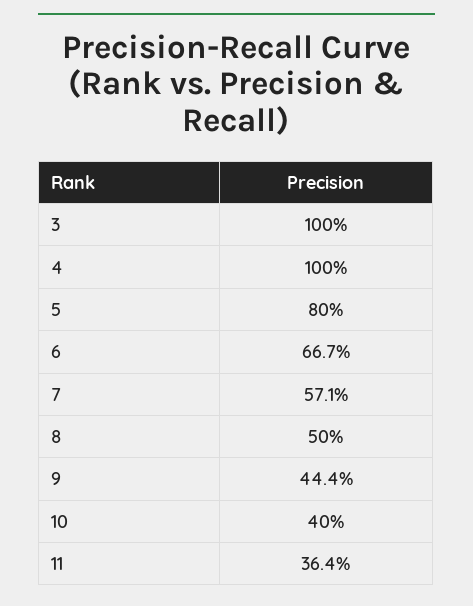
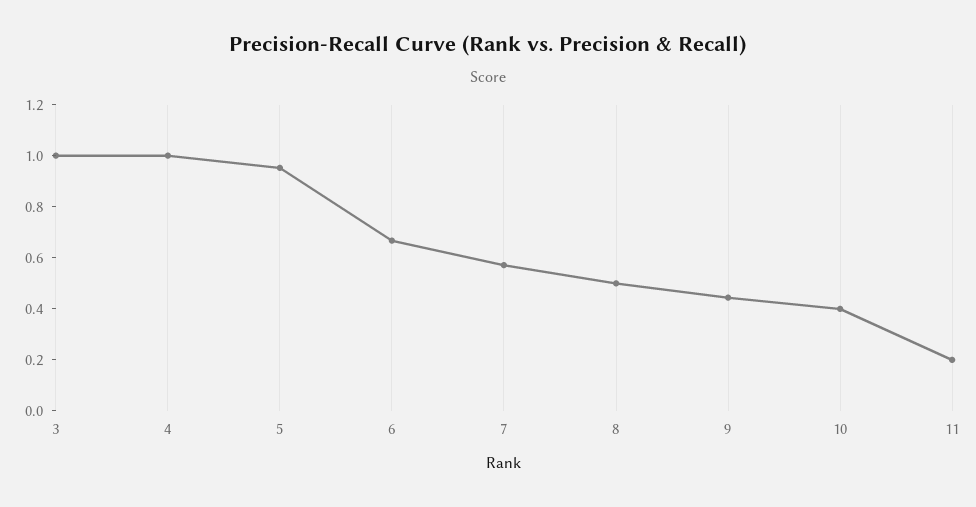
  {
    "3": 1,
    "4": 1,
-   "5": 0.8,
+   "5": 0.95,
    "6": 0.667,
    "7": 0.571,
    "8": 0.5,
    "9": 0.444,
    "10": 0.4,
-   "11": 0.364
+   "11": 0.2
  }

